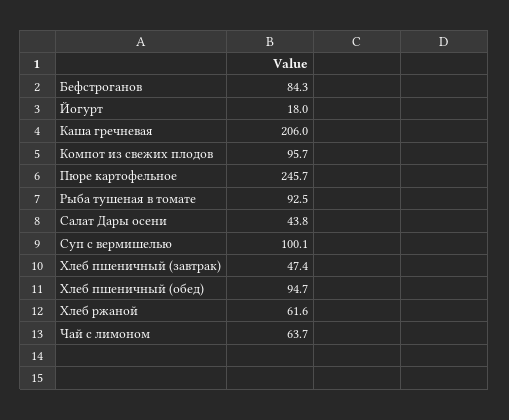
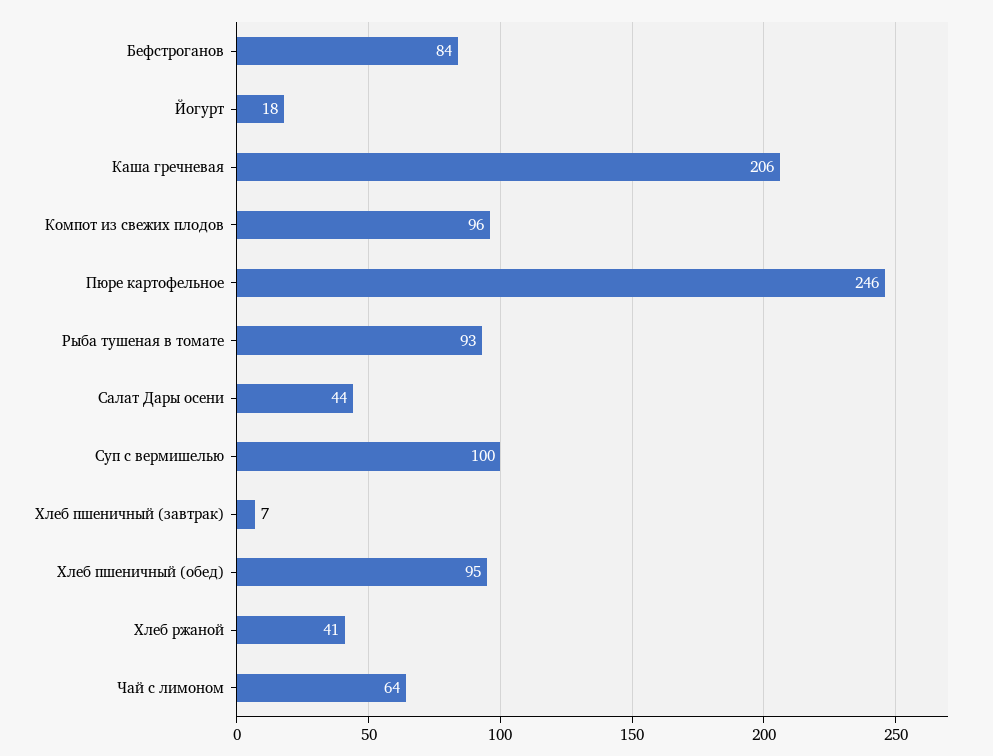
  {
    "Бефстроганов": 84.3,
    "Йогурт": 18,
    "Каша гречневая": 206,
    "Компот из свежих плодов": 95.7,
    "Пюре картофельное": 245.7,
    "Рыба тушеная в томате": 92.5,
    "Салат Дары осени": 43.8,
    "Суп с вермишелью": 100.1,
-   "Хлеб пшеничный (завтрак)": 47.4,
+   "Хлеб пшеничный (завтрак)": 7,
    "Хлеб пшеничный (обед)": 94.7,
-   "Хлеб ржаной": 61.6,
+   "Хлеб ржаной": 41,
    "Чай с лимоном": 63.7
  }

